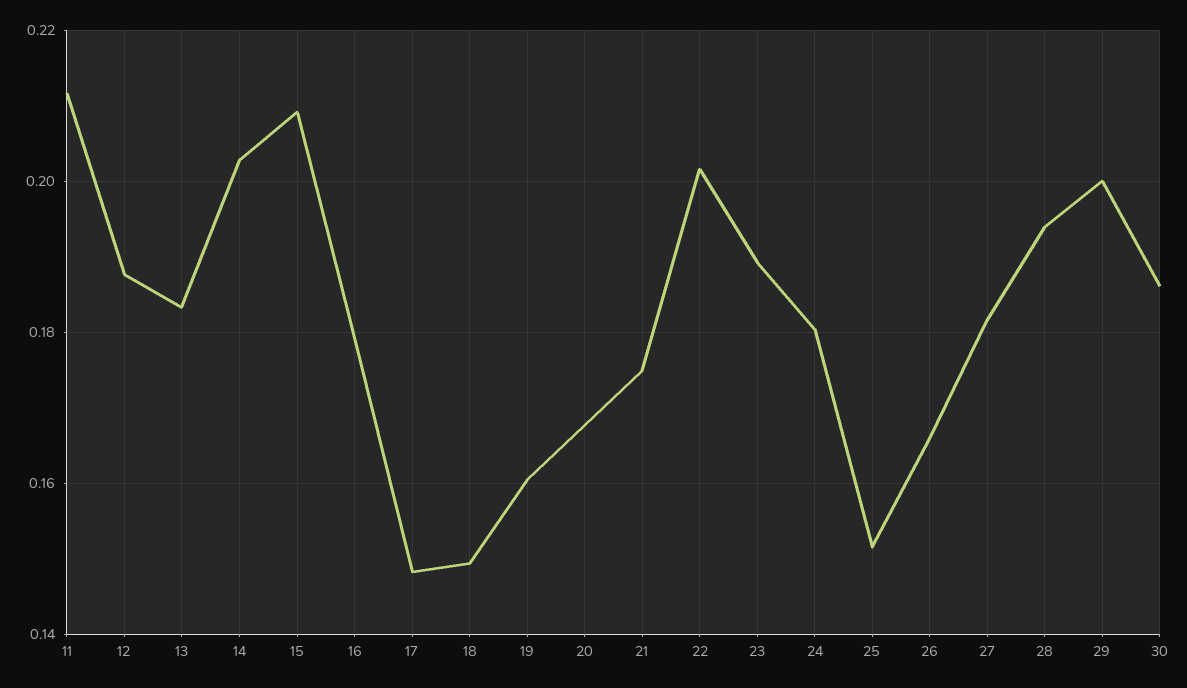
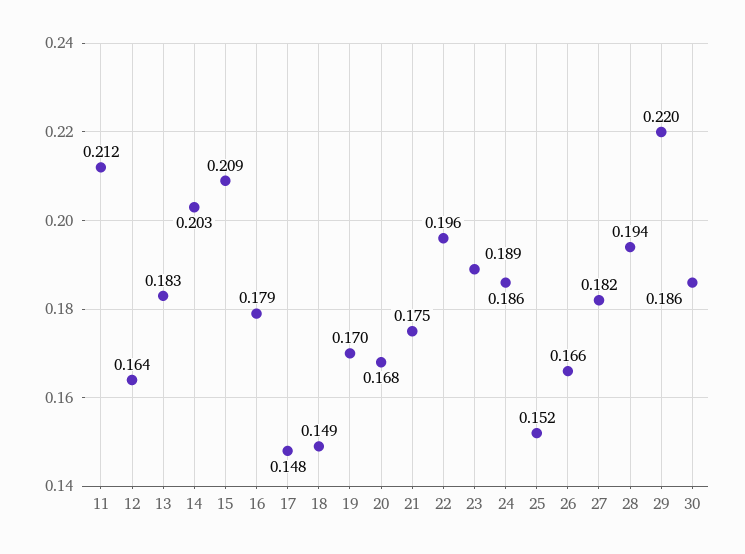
  {
    "11": 0.212,
-   "12": 0.188,
+   "12": 0.164,
    "13": 0.183,
    "14": 0.203,
    "15": 0.209,
    "16": 0.179,
    "17": 0.148,
    "18": 0.149,
-   "19": 0.16,
+   "19": 0.17,
    "20": 0.168,
    "21": 0.175,
-   "22": 0.202,
+   "22": 0.196,
    "23": 0.189,
-   "24": 0.18,
+   "24": 0.186,
    "25": 0.152,
    "26": 0.166,
    "27": 0.182,
    "28": 0.194,
-   "29": 0.2,
+   "29": 0.22,
    "30": 0.186
  }

